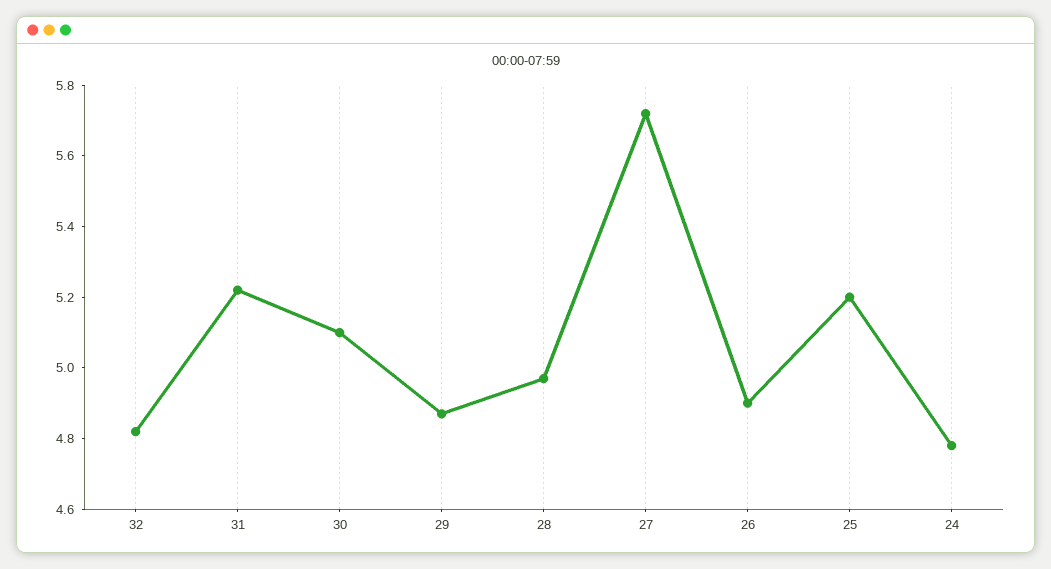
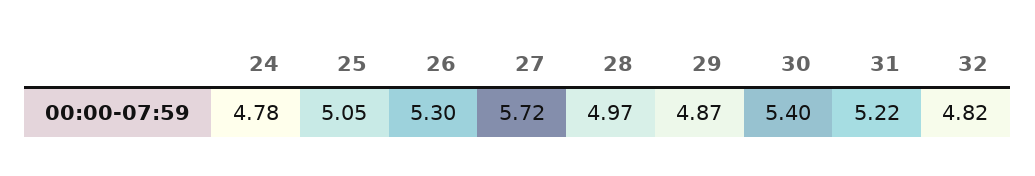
  {
    "32": 4.82,
    "31": 5.22,
-   "30": 5.1,
+   "30": 5.4,
    "29": 4.87,
    "28": 4.97,
    "27": 5.72,
-   "26": 4.9,
+   "26": 5.3,
-   "25": 5.2,
+   "25": 5.05,
    "24": 4.78
  }

